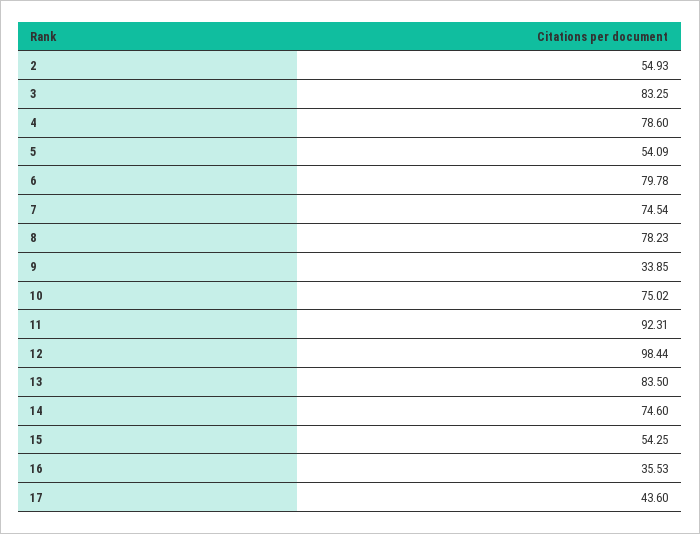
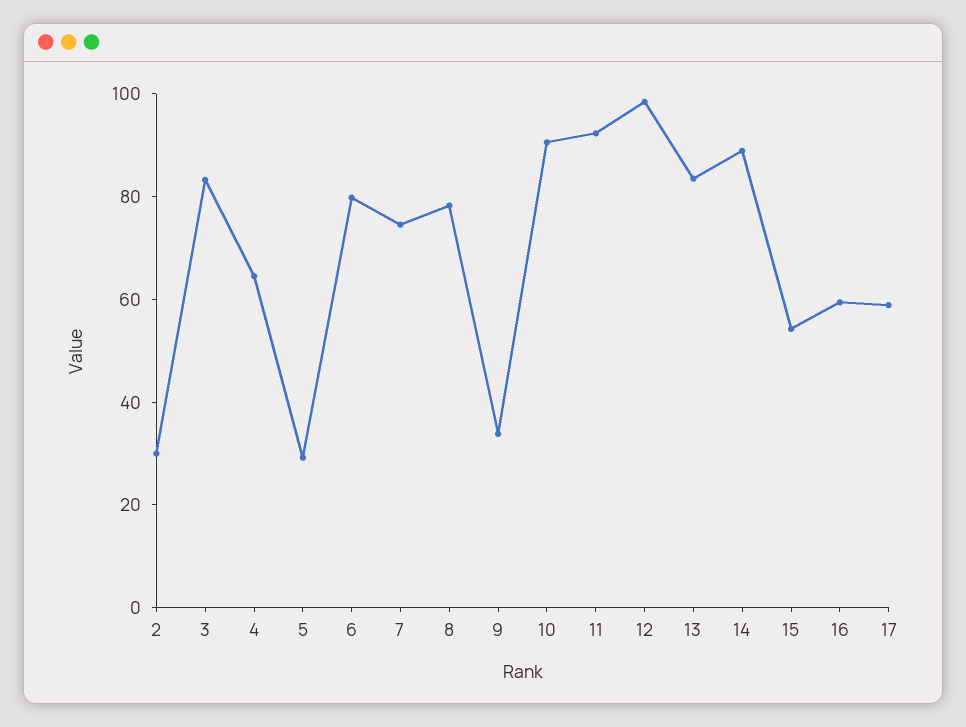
  {
-   "2": 54.93,
+   "2": 30,
    "3": 83.25,
-   "4": 78.6,
+   "4": 65,
-   "5": 54.09,
+   "5": 30,
    "6": 79.78,
    "7": 74.54,
    "8": 78.23,
    "9": 33.85,
-   "10": 75.02,
+   "10": 90,
    "11": 92.31,
    "12": 98.44,
    "13": 83.5,
-   "14": 74.6,
+   "14": 90,
    "15": 54.25,
-   "16": 35.53,
+   "16": 60,
-   "17": 43.6
+   "17": 60
  }

